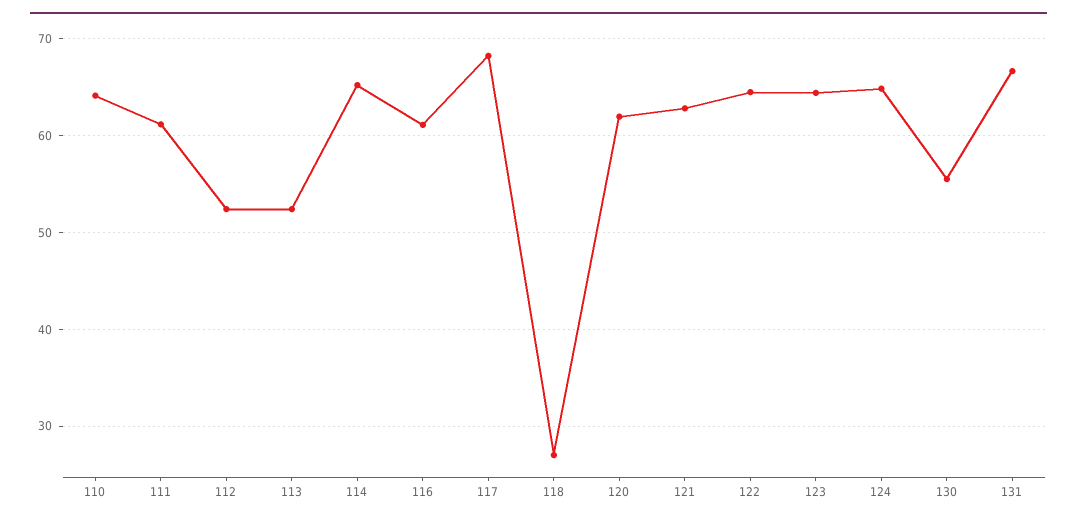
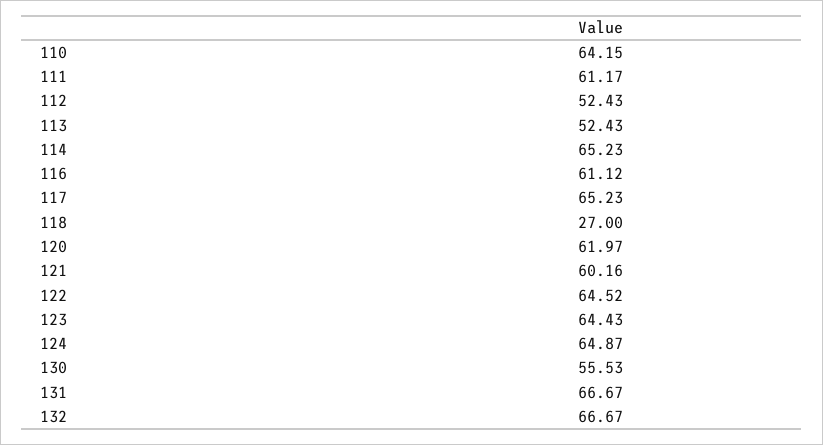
  {
    "110": 64.15,
    "111": 61.17,
    "112": 52.43,
    "113": 52.43,
    "114": 65.23,
    "116": 61.12,
-   "117": 68,
+   "117": 65.23,
    "118": 27,
    "120": 61.97,
-   "121": 63,
+   "121": 60.16,
    "122": 64.52,
    "123": 64.43,
    "124": 64.87,
    "130": 55.53,
-   "131": 66.67
+   "131": 66.67,
+   "132": 66.67
  }

